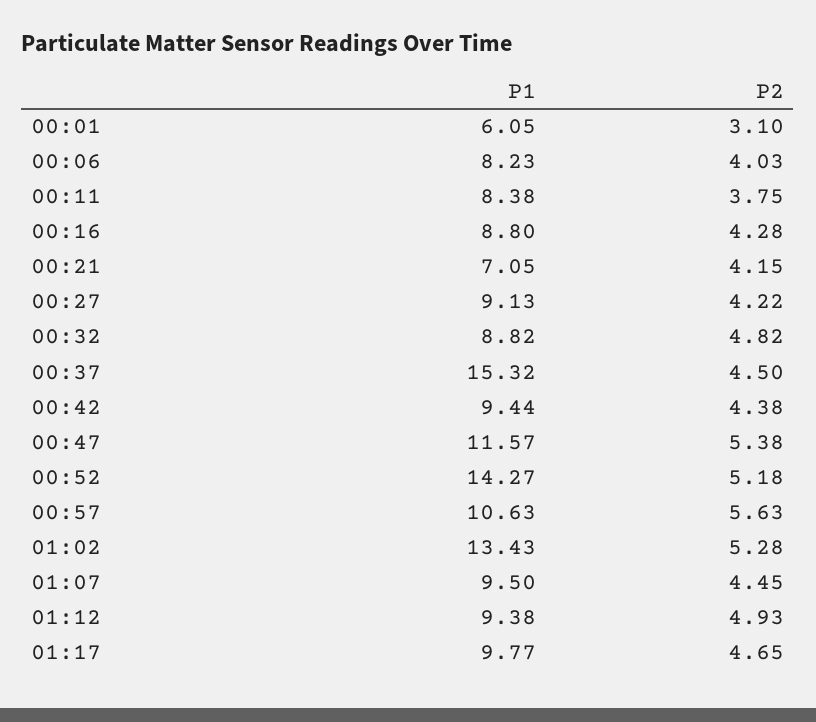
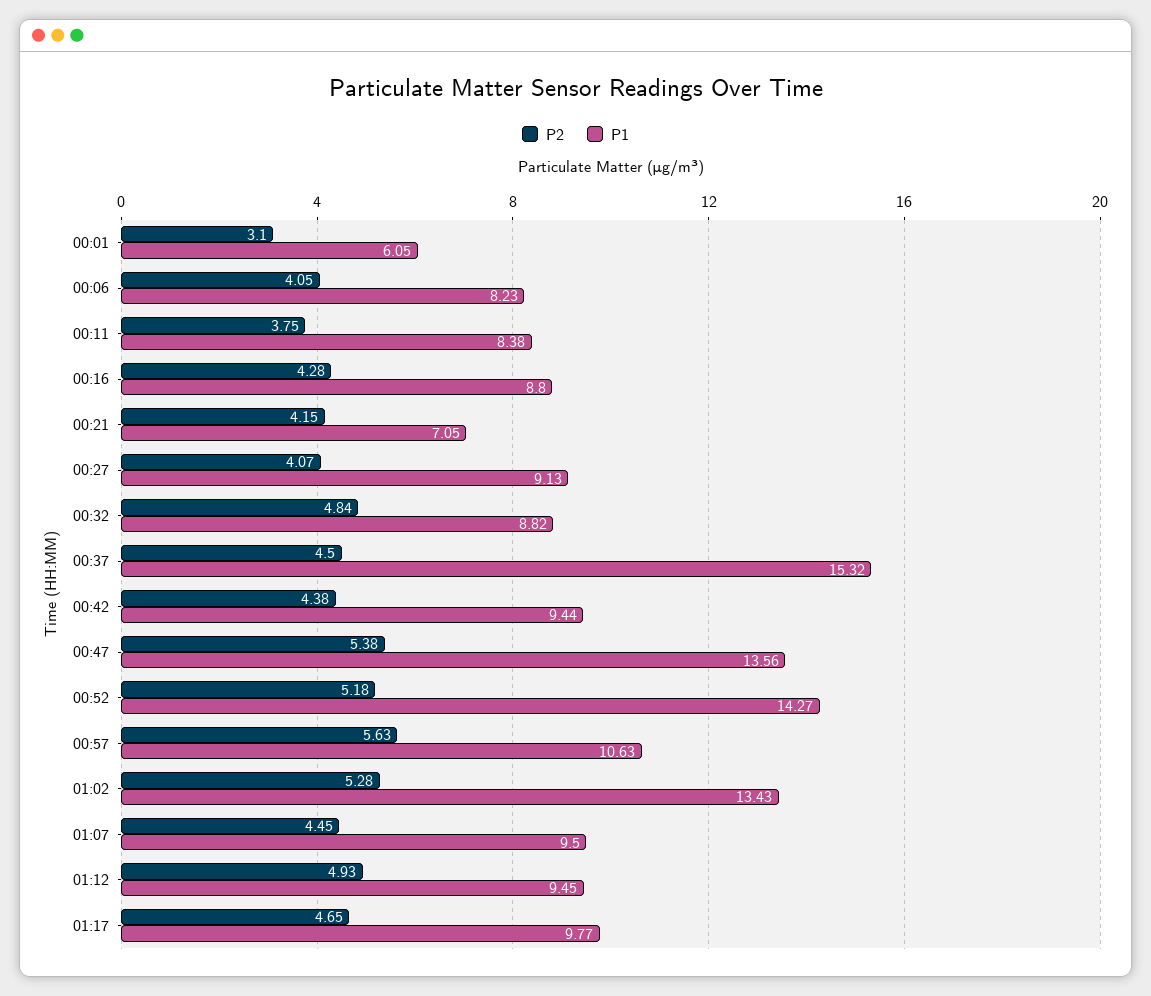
  {
    "P1": {
      "00:01": 6.05,
      "00:06": 8.23,
      "00:11": 8.38,
      "00:16": 8.8,
      "00:21": 7.05,
      "00:27": 9.13,
      "00:32": 8.82,
      "00:37": 15.32,
      "00:42": 9.44,
-     "00:47": 11.57,
+     "00:47": 13.56,
      "00:52": 14.27,
      "00:57": 10.63,
      "01:02": 13.43,
      "01:07": 9.5,
-     "01:12": 9.38,
+     "01:12": 9.45,
      "01:17": 9.77
    },
    "P2": {
      "00:01": 3.1,
-     "00:06": 4.03,
+     "00:06": 4.05,
      "00:11": 3.75,
      "00:16": 4.28,
      "00:21": 4.15,
-     "00:27": 4.22,
+     "00:27": 4.07,
-     "00:32": 4.82,
+     "00:32": 4.84,
      "00:37": 4.5,
      "00:42": 4.38,
      "00:47": 5.38,
      "00:52": 5.18,
      "00:57": 5.63,
      "01:02": 5.28,
      "01:07": 4.45,
      "01:12": 4.93,
      "01:17": 4.65
    }
  }

